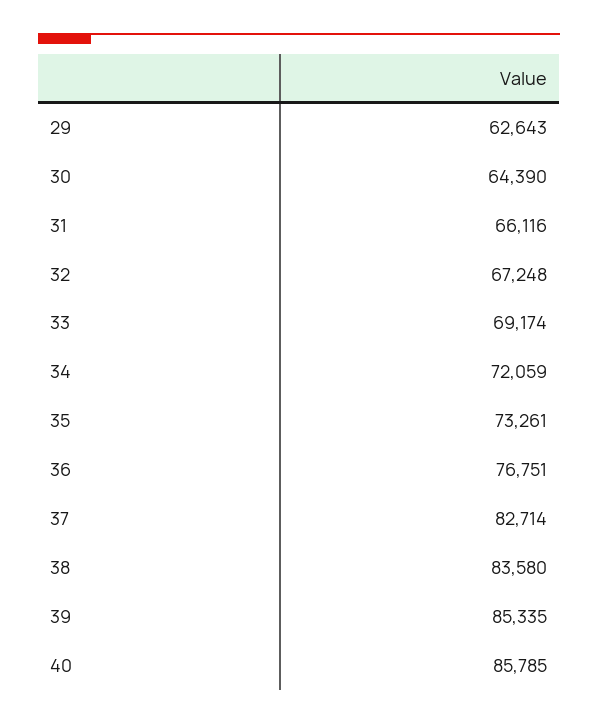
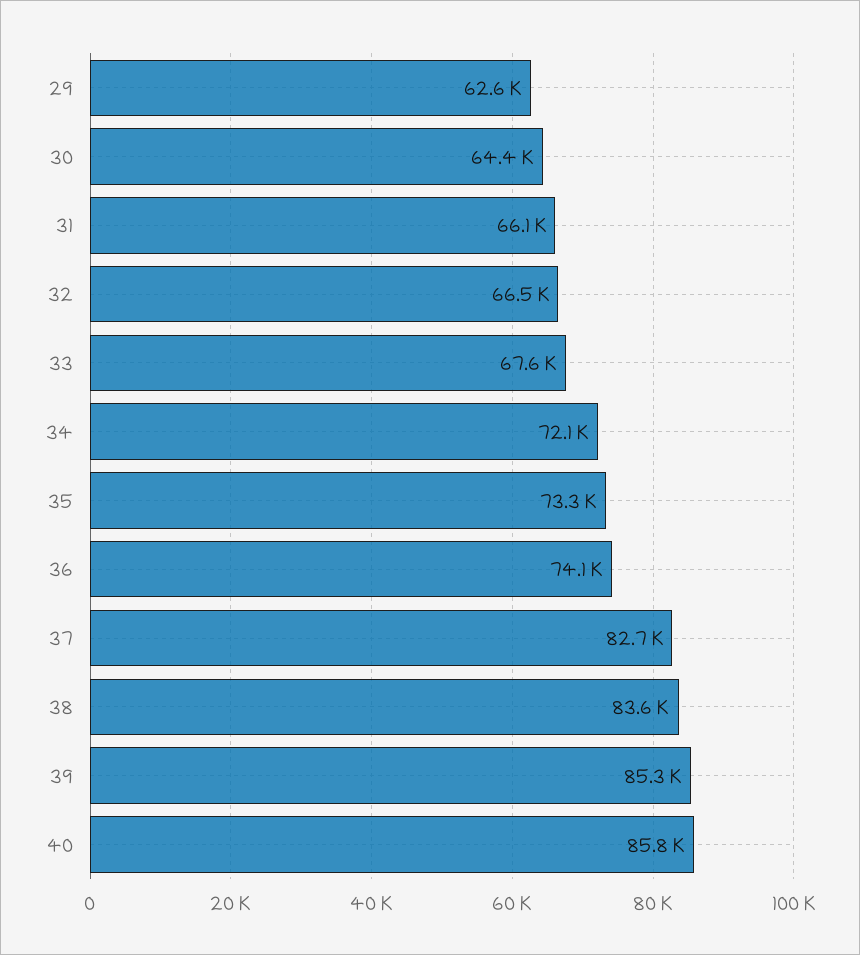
  {
    "29": 62643,
    "30": 64390,
    "31": 66116,
-   "32": 67248,
+   "32": 66500,
-   "33": 69174,
+   "33": 67600,
    "34": 72059,
    "35": 73261,
-   "36": 76751,
+   "36": 74100,
    "37": 82714,
    "38": 83580,
    "39": 85335,
    "40": 85785
  }

